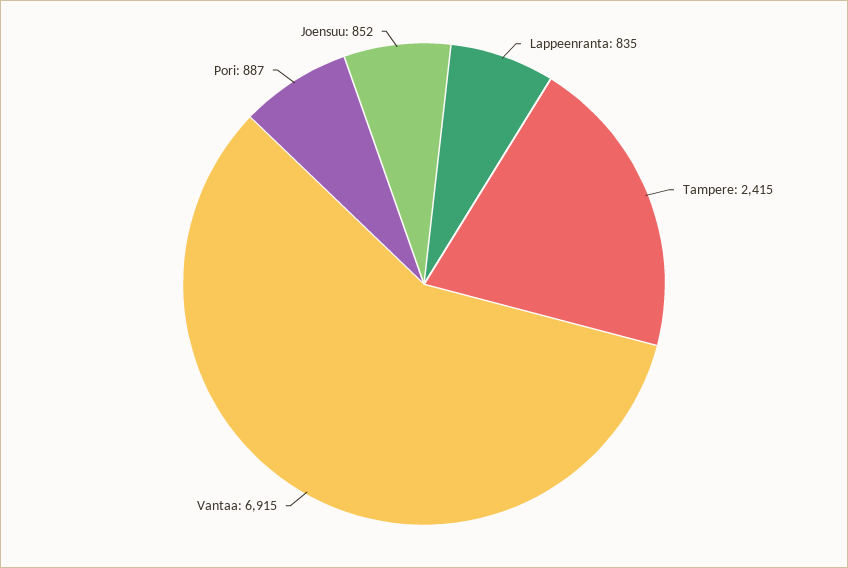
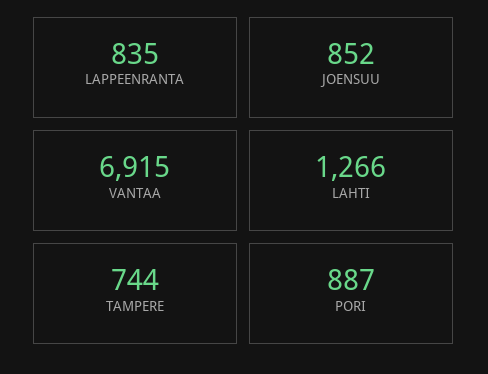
  {
    "Lappeenranta": 835,
-   "Tampere": 2415,
+   "Tampere": 744,
    "Vantaa": 6915,
    "Pori": 887,
-   "Joensuu": 852
+   "Joensuu": 852,
+   "LAHTI": 1266
  }

